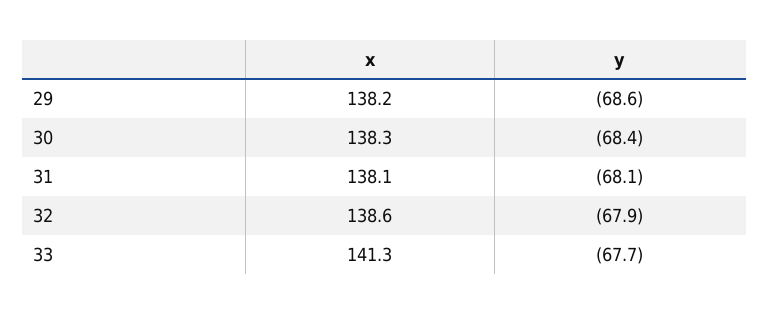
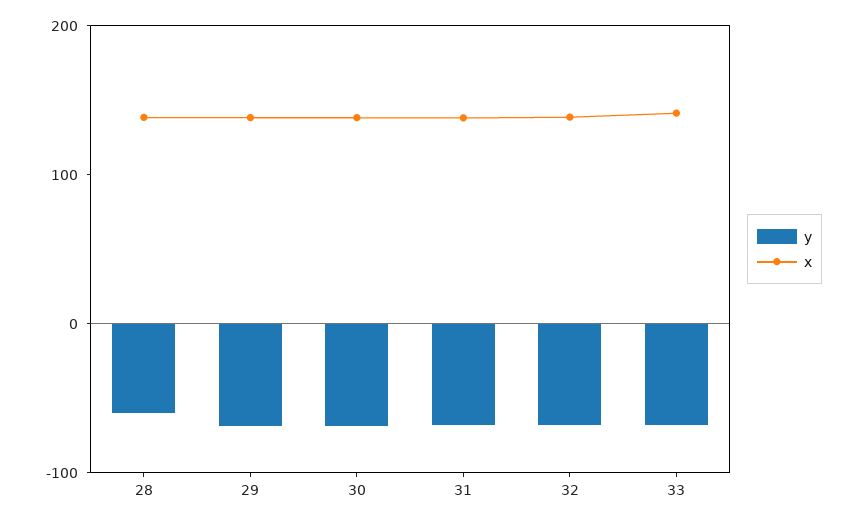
  {
    "x": {
      "29": 138.2,
      "30": 138.3,
      "31": 138.1,
      "32": 138.6,
-     "33": 141.3
+     "33": 141.3,
+     "28": 140
    },
    "y": {
      "29": -68.6,
      "30": -68.4,
      "31": -68.1,
      "32": -67.9,
-     "33": -67.7
+     "33": -67.7,
+     "28": -60
    }
  }

